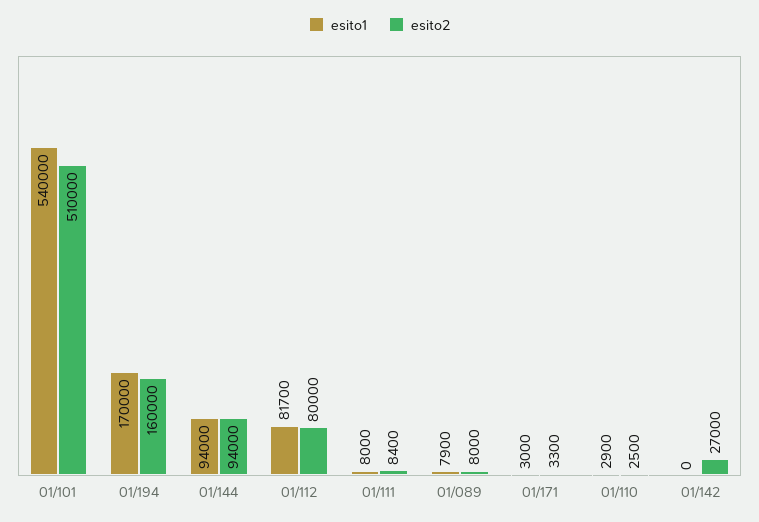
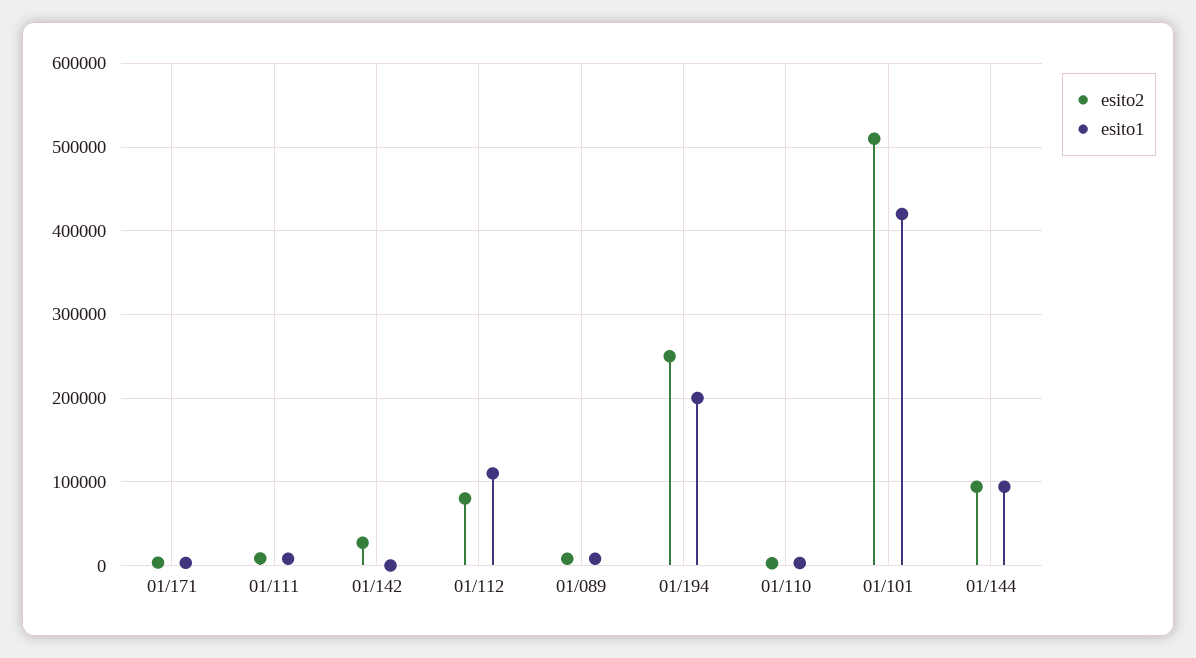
  {
    "esito1": {
-     "01/101": 540000,
+     "01/101": 420000,
-     "01/194": 170000,
+     "01/194": 200000,
      "01/144": 94000,
-     "01/112": 81700,
+     "01/112": 110000,
      "01/111": 8000,
      "01/089": 7900,
      "01/171": 3000,
      "01/110": 2900,
      "01/142": 0
    },
    "esito2": {
      "01/101": 510000,
-     "01/194": 160000,
+     "01/194": 250000,
      "01/144": 94000,
      "01/112": 80000,
      "01/111": 8400,
      "01/089": 8000,
      "01/171": 3300,
      "01/110": 2500,
      "01/142": 27000
    }
  }

